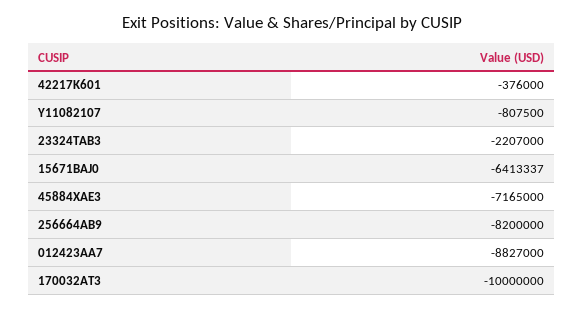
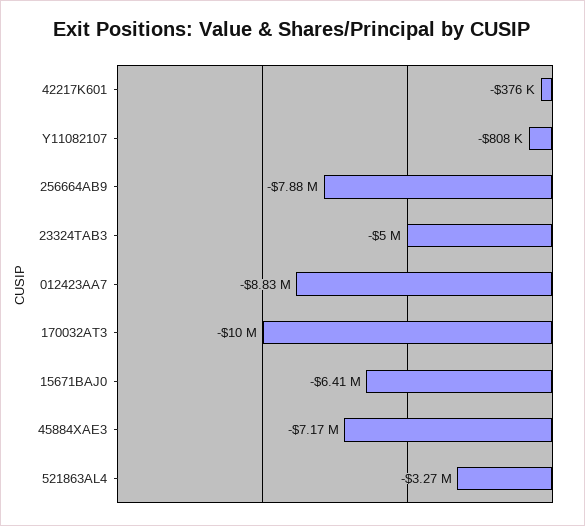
  {
    "42217K601": -376000,
    "Y11082107": -807500,
-   "23324TAB3": -2207000,
+   "23324TAB3": -5000000,
    "15671BAJ0": -6413337,
    "45884XAE3": -7165000,
-   "256664AB9": -8200000,
+   "256664AB9": -7880000,
    "012423AA7": -8827000,
-   "170032AT3": -10000000
+   "170032AT3": -10000000,
+   "521863AL4": -3270000
  }

